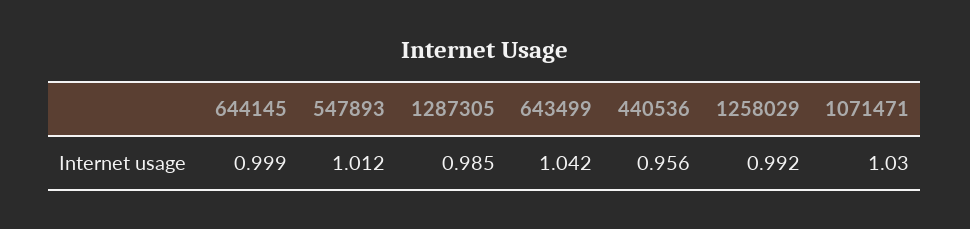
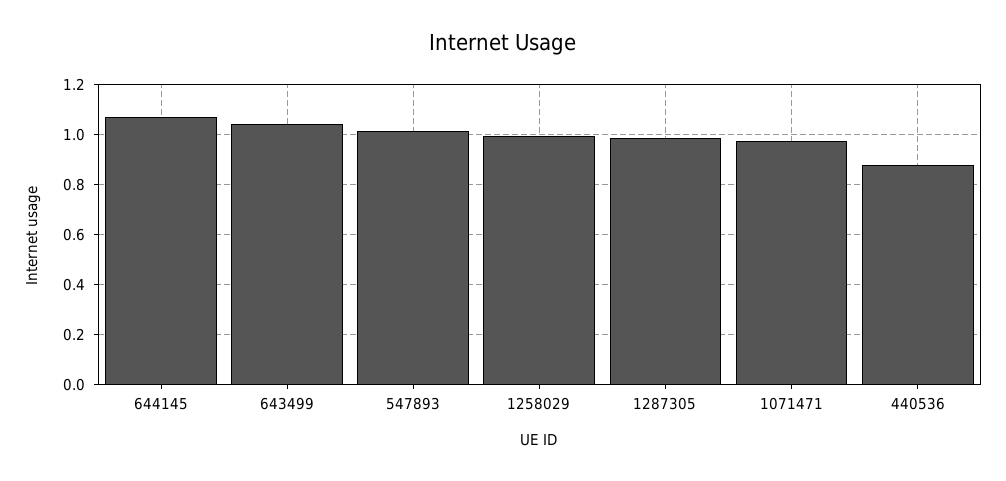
  {
-   "644145": 0.999,
+   "644145": 1.075,
    "547893": 1.012,
    "1287305": 0.985,
    "643499": 1.042,
-   "440536": 0.956,
+   "440536": 0.875,
    "1258029": 0.992,
-   "1071471": 1.03
+   "1071471": 0.975
  }

